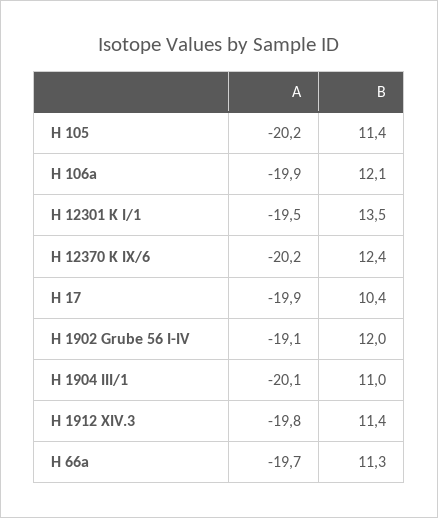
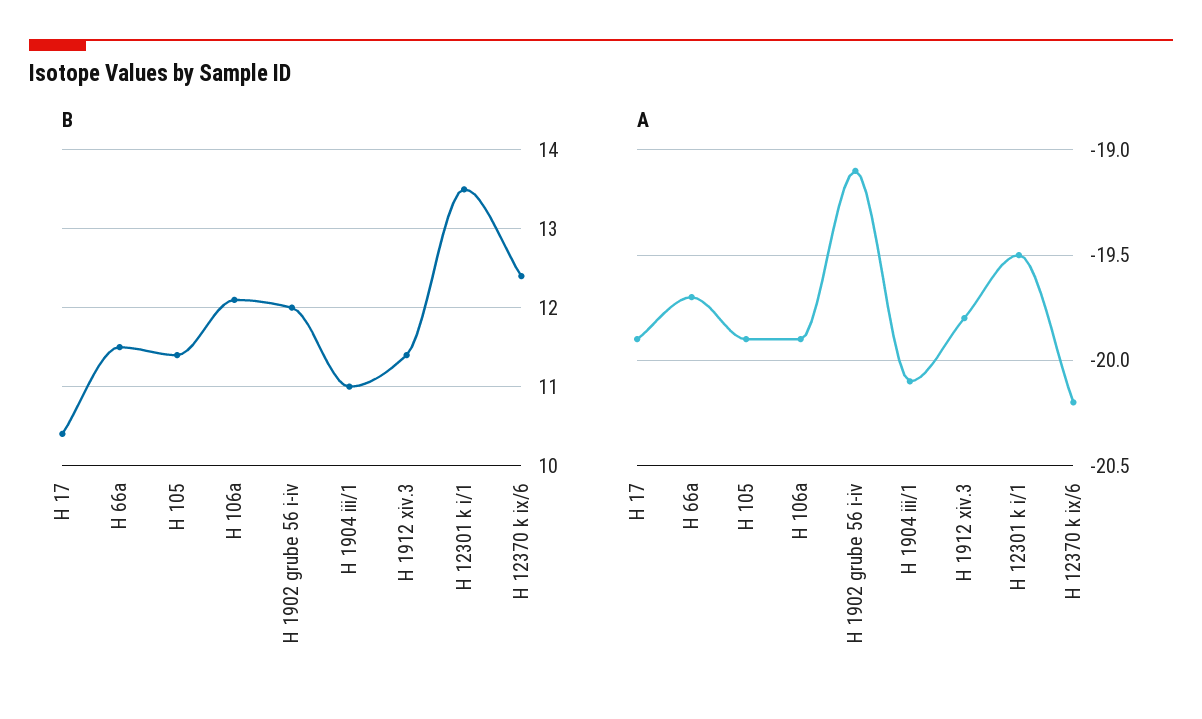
  {
    "A": {
-     "H 105": -20.2,
+     "H 105": -19.9,
      "H 106a": -19.9,
      "H 12301 K I/1": -19.5,
      "H 12370 K IX/6": -20.2,
      "H 17": -19.9,
      "H 1902 Grube 56 I-IV": -19.1,
      "H 1904 III/1": -20.1,
      "H 1912 XIV.3": -19.8,
      "H 66a": -19.7
    },
    "B": {
      "H 105": 11.4,
      "H 106a": 12.1,
      "H 12301 K I/1": 13.5,
      "H 12370 K IX/6": 12.4,
      "H 17": 10.4,
      "H 1902 Grube 56 I-IV": 12,
      "H 1904 III/1": 11,
      "H 1912 XIV.3": 11.4,
-     "H 66a": 11.3
+     "H 66a": 11.5
    }
  }

